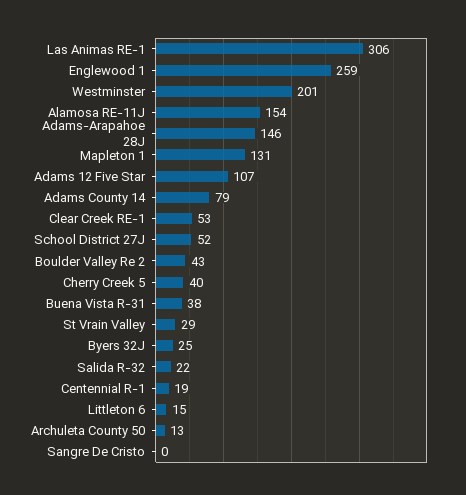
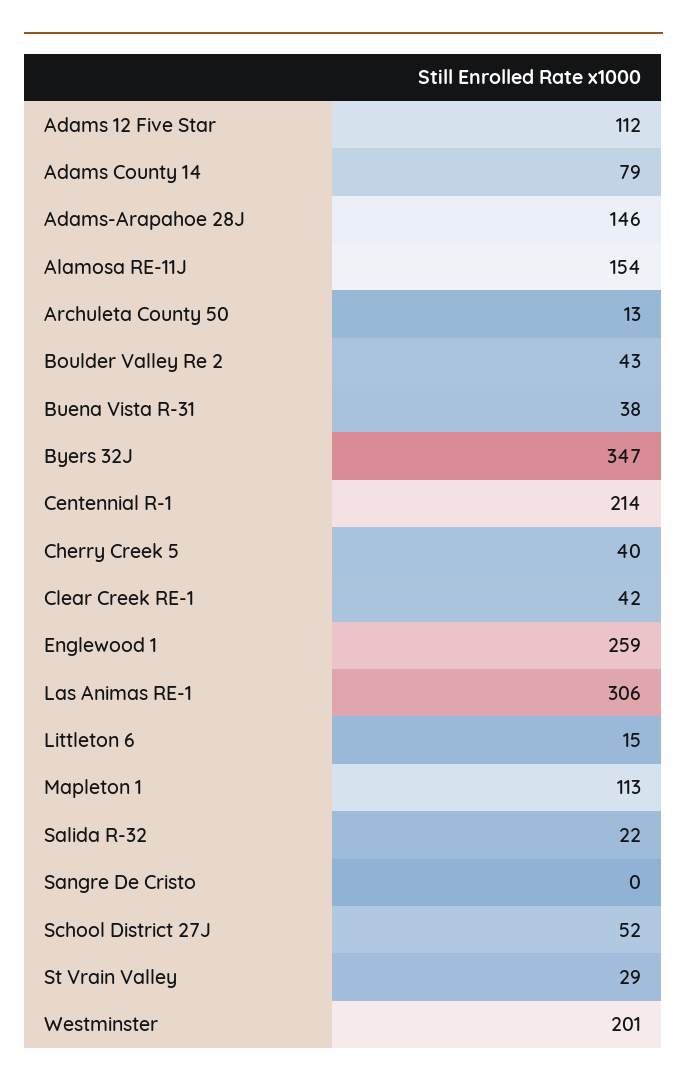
  {
    "Las Animas RE-1": 306,
    "Englewood 1": 259,
    "Westminster": 201,
    "Alamosa RE-11J": 154,
    "Adams-Arapahoe 28J": 146,
-   "Mapleton 1": 131,
+   "Mapleton 1": 113,
-   "Adams 12 Five Star": 107,
+   "Adams 12 Five Star": 112,
    "Adams County 14": 79,
-   "Clear Creek RE-1": 53,
+   "Clear Creek RE-1": 42,
    "School District 27J": 52,
    "Boulder Valley Re 2": 43,
    "Cherry Creek 5": 40,
    "Buena Vista R-31": 38,
    "St Vrain Valley": 29,
-   "Byers 32J": 25,
+   "Byers 32J": 347,
    "Salida R-32": 22,
-   "Centennial R-1": 19,
+   "Centennial R-1": 214,
    "Littleton 6": 15,
    "Archuleta County 50": 13,
    "Sangre De Cristo": 0
  }

